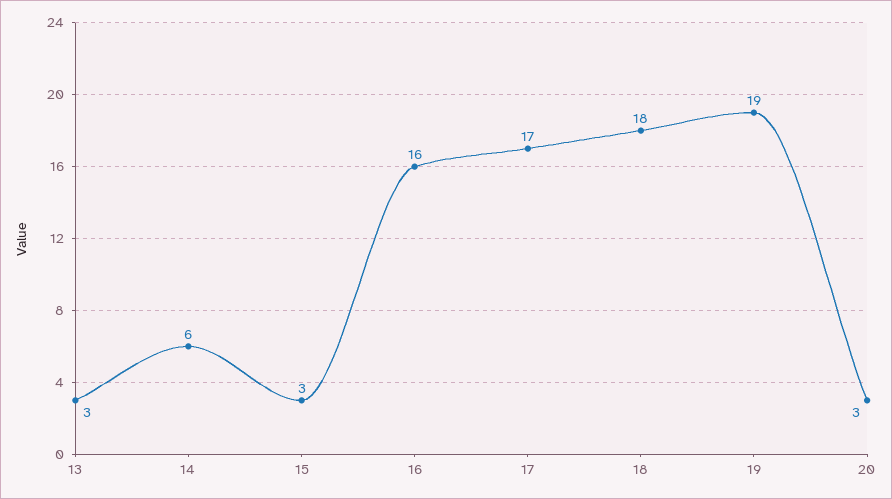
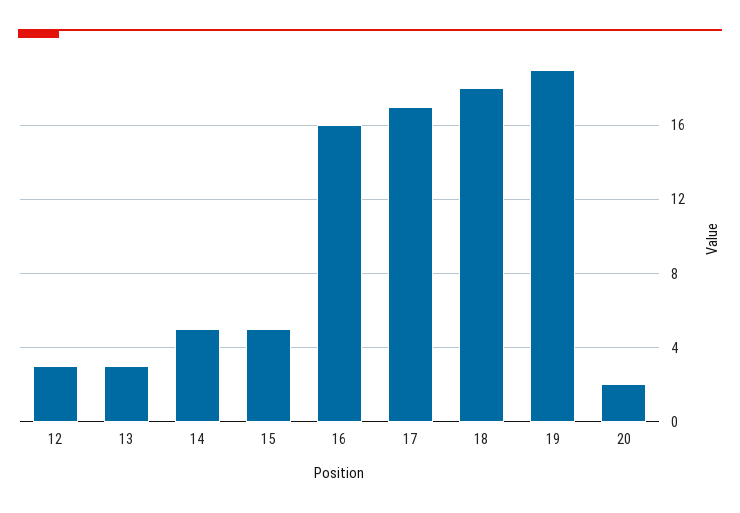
  {
    "13": 3,
-   "14": 6,
+   "14": 5,
-   "15": 3,
+   "15": 5,
    "16": 16,
    "17": 17,
    "18": 18,
    "19": 19,
-   "20": 3
+   "20": 2,
+   "12": 3
  }

